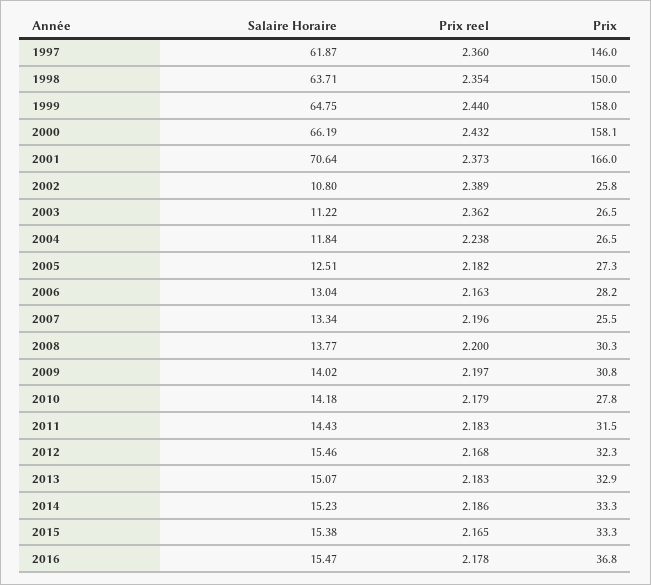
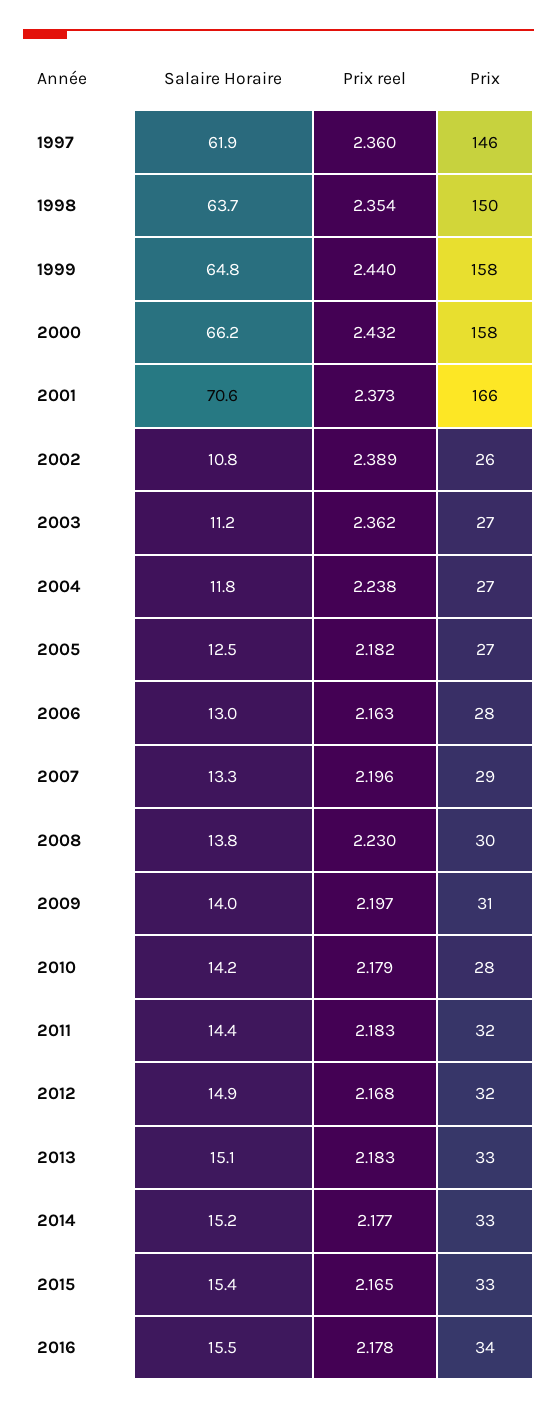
  {
    "Salaire Horaire": {
      "1997": 61.87,
      "1998": 63.71,
      "1999": 64.75,
      "2000": 66.19,
      "2001": 70.64,
      "2002": 10.8,
      "2003": 11.22,
      "2004": 11.84,
      "2005": 12.51,
      "2006": 13.04,
      "2007": 13.34,
      "2008": 13.77,
      "2009": 14.02,
      "2010": 14.18,
      "2011": 14.43,
-     "2012": 15.46,
+     "2012": 14.9,
      "2013": 15.07,
      "2014": 15.23,
      "2015": 15.38,
      "2016": 15.47
    },
    "Prix reel": {
      "1997": 2.36,
      "1998": 2.354,
      "1999": 2.44,
      "2000": 2.432,
      "2001": 2.373,
      "2002": 2.389,
      "2003": 2.362,
      "2004": 2.238,
      "2005": 2.182,
      "2006": 2.163,
      "2007": 2.196,
-     "2008": 2.2,
+     "2008": 2.23,
      "2009": 2.197,
      "2010": 2.179,
      "2011": 2.183,
      "2012": 2.168,
      "2013": 2.183,
-     "2014": 2.186,
+     "2014": 2.177,
      "2015": 2.165,
      "2016": 2.178
    },
    "Prix": {
      "1997": 146,
      "1998": 150,
      "1999": 158,
      "2000": 158.1,
      "2001": 166,
      "2002": 25.8,
      "2003": 26.5,
      "2004": 26.5,
      "2005": 27.3,
      "2006": 28.2,
-     "2007": 25.5,
+     "2007": 29,
      "2008": 30.3,
      "2009": 30.8,
      "2010": 27.8,
      "2011": 31.5,
      "2012": 32.3,
      "2013": 32.9,
      "2014": 33.3,
      "2015": 33.3,
-     "2016": 36.8
+     "2016": 34
    }
  }

